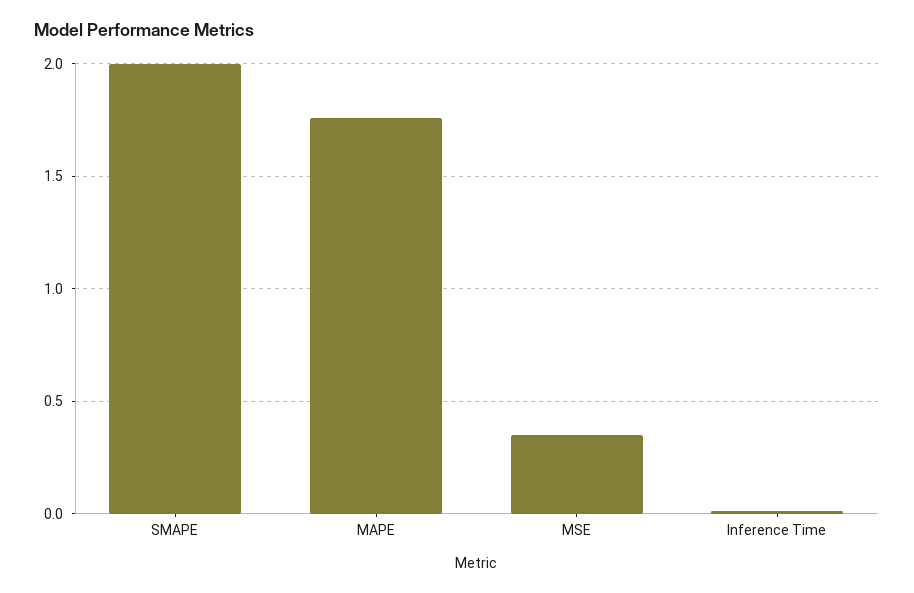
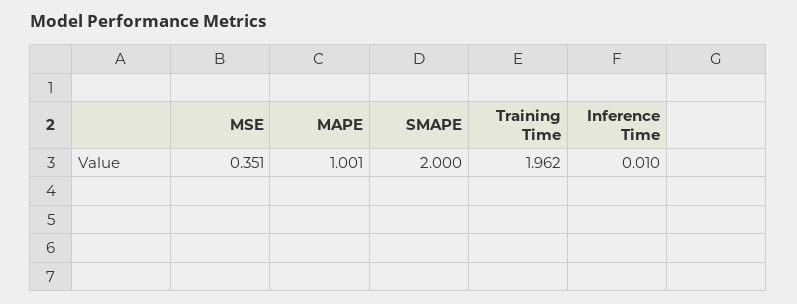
  {
    "SMAPE": 2,
-   "MAPE": 1.75,
+   "MAPE": 1.001,
    "MSE": 0.351,
-   "Inference Time": 0.01
+   "Inference Time": 0.01,
+   "Training Time": 1.962
  }

